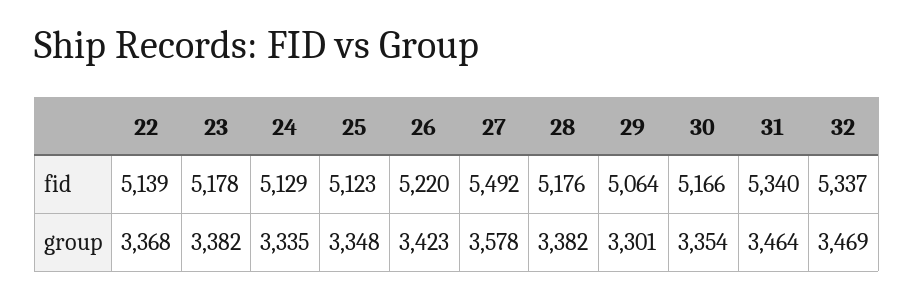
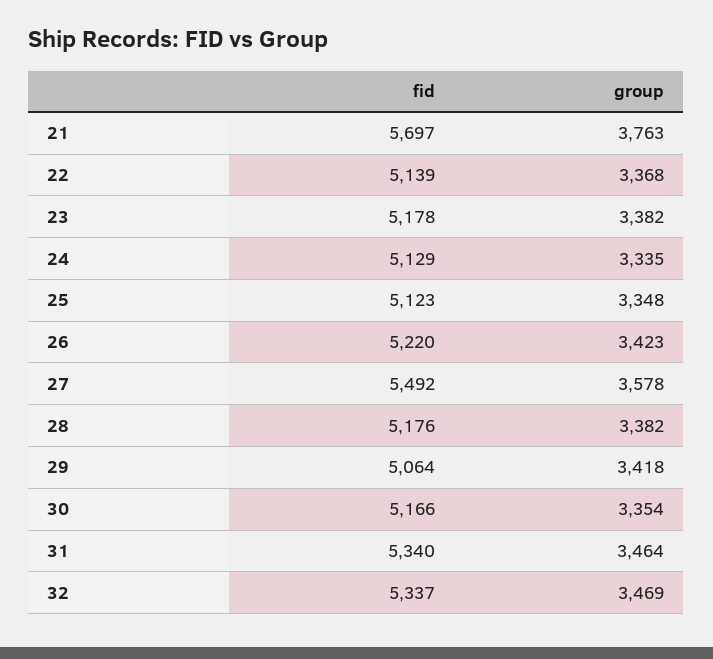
  {
    "22": {
      "fid": 5139,
      "group": 3368
    },
    "23": {
      "fid": 5178,
      "group": 3382
    },
    "24": {
      "fid": 5129,
      "group": 3335
    },
    "25": {
      "fid": 5123,
      "group": 3348
    },
    "26": {
      "fid": 5220,
      "group": 3423
    },
    "27": {
      "fid": 5492,
      "group": 3578
    },
    "28": {
      "fid": 5176,
      "group": 3382
    },
    "29": {
      "fid": 5064,
-     "group": 3301
+     "group": 3418
    },
    "30": {
      "fid": 5166,
      "group": 3354
    },
    "31": {
      "fid": 5340,
      "group": 3464
    },
    "32": {
      "fid": 5337,
      "group": 3469
-   }
+   },
+   "21": {
+     "fid": 5697,
+     "group": 3763
+   }
  }

